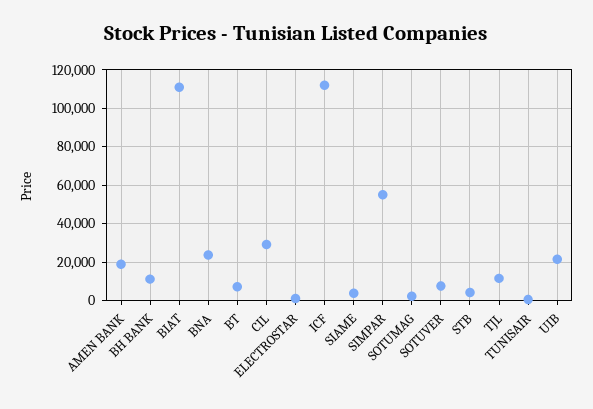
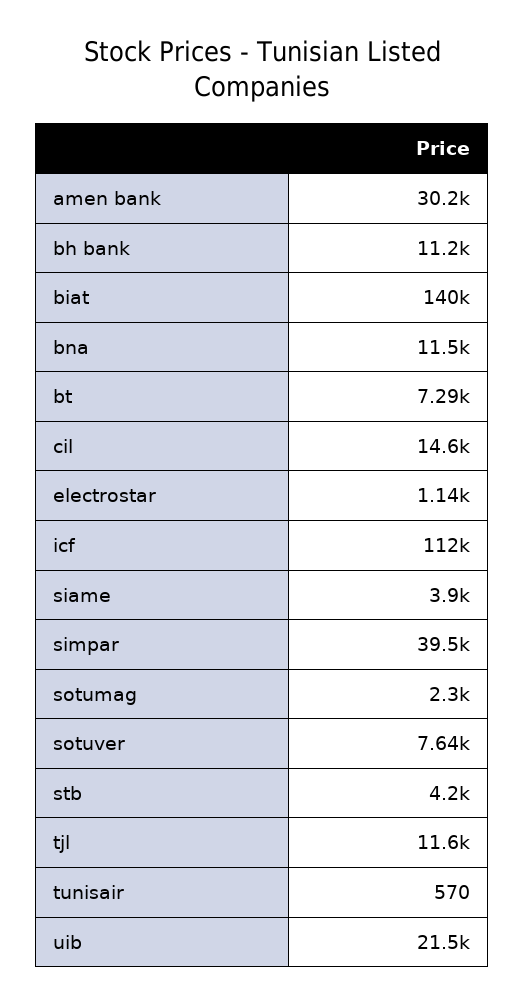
  {
-   "AMEN BANK": 20000,
+   "AMEN BANK": 30200,
    "BH BANK": 11200,
-   "BIAT": 110000,
+   "BIAT": 140000,
-   "BNA": 25000,
+   "BNA": 11500,
    "BT": 7290,
-   "CIL": 30000,
+   "CIL": 14600,
    "ELECTROSTAR": 1140,
    "ICF": 112000,
    "SIAME": 3900,
-   "SIMPAR": 55000,
+   "SIMPAR": 39500,
    "SOTUMAG": 2300,
    "SOTUVER": 7640,
    "STB": 4200,
    "TJL": 11600,
    "TUNISAIR": 570,
    "UIB": 21500
  }

